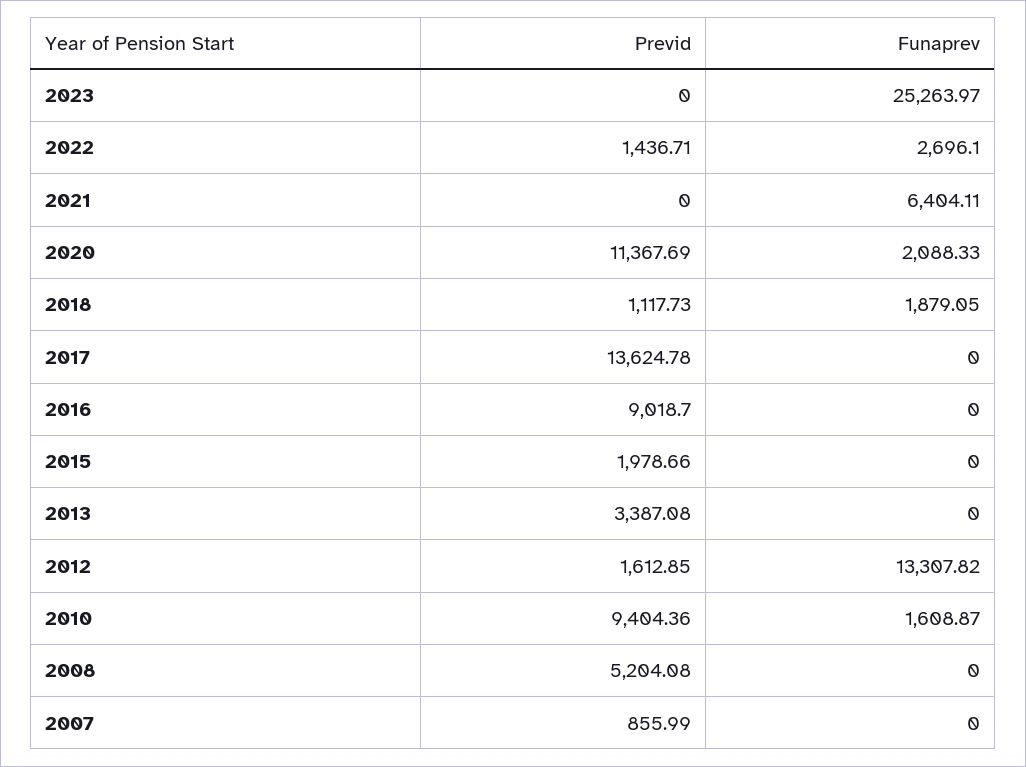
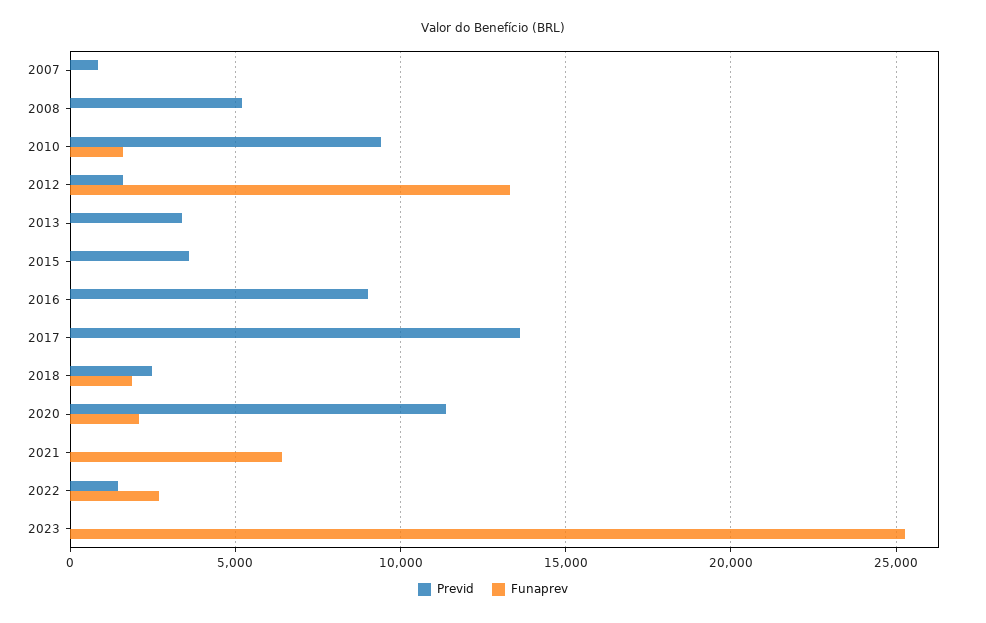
  {
    "Previd": {
      "2023": 0,
      "2022": 1436.71,
      "2021": 0,
      "2020": 11367.69,
-     "2018": 1117.73,
+     "2018": 2500,
      "2017": 13624.78,
      "2016": 9018.7,
-     "2015": 1978.66,
+     "2015": 3500,
      "2013": 3387.08,
      "2012": 1612.85,
      "2010": 9404.36,
      "2008": 5204.08,
      "2007": 855.99
    },
    "Funaprev": {
      "2023": 25263.97,
      "2022": 2696.1,
      "2021": 6404.11,
      "2020": 2088.33,
      "2018": 1879.05,
      "2017": 0,
      "2016": 0,
      "2015": 0,
      "2013": 0,
      "2012": 13307.82,
      "2010": 1608.87,
      "2008": 0,
      "2007": 0
    }
  }

